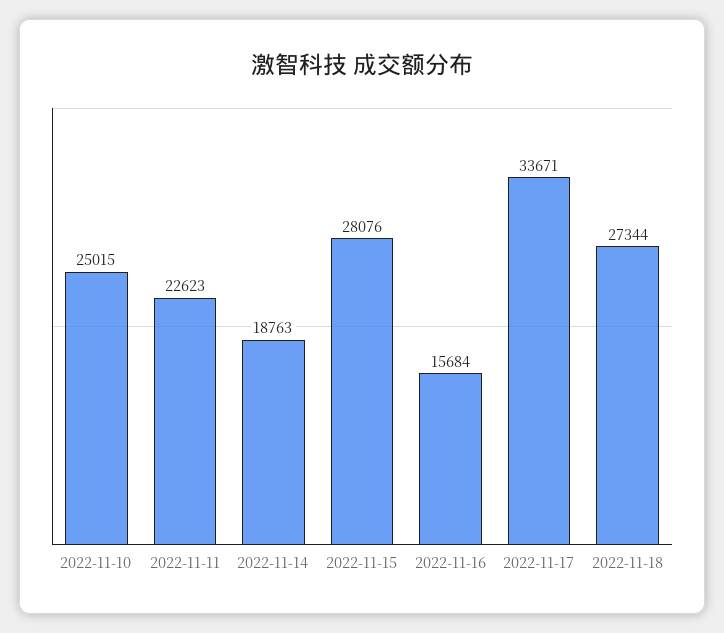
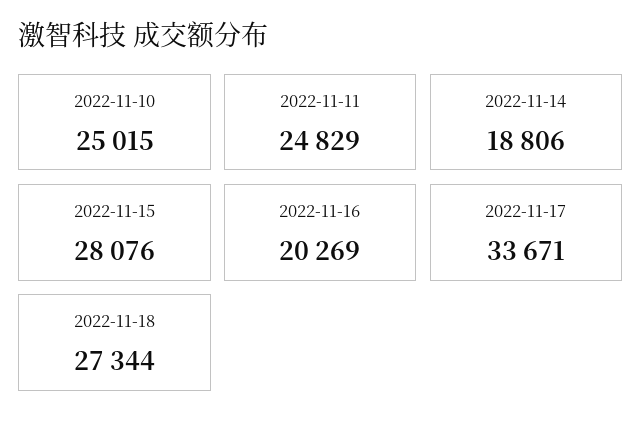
  {
    "2022-11-10": 25015,
-   "2022-11-11": 22623,
+   "2022-11-11": 24829,
-   "2022-11-14": 18763,
+   "2022-11-14": 18806,
    "2022-11-15": 28076,
-   "2022-11-16": 15684,
+   "2022-11-16": 20269,
    "2022-11-17": 33671,
    "2022-11-18": 27344
  }

